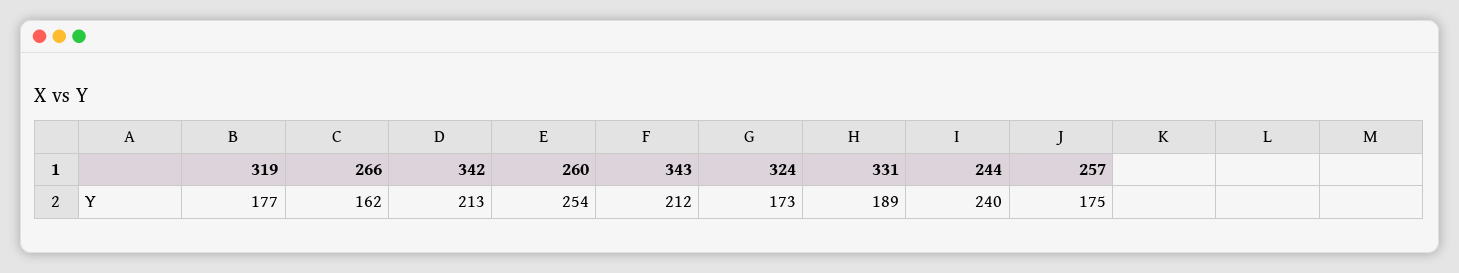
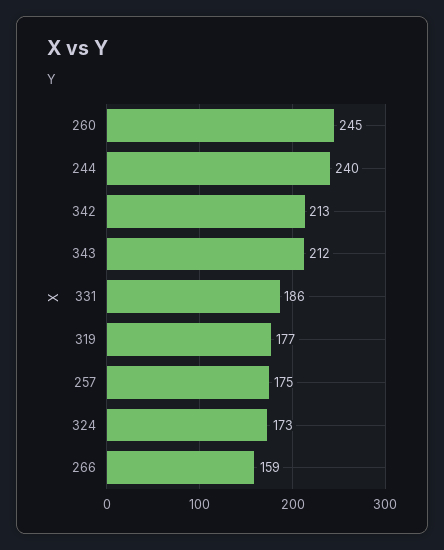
  {
    "319": 177,
-   "266": 162,
+   "266": 159,
    "342": 213,
-   "260": 254,
+   "260": 245,
    "343": 212,
    "324": 173,
-   "331": 189,
+   "331": 186,
    "244": 240,
    "257": 175
  }

